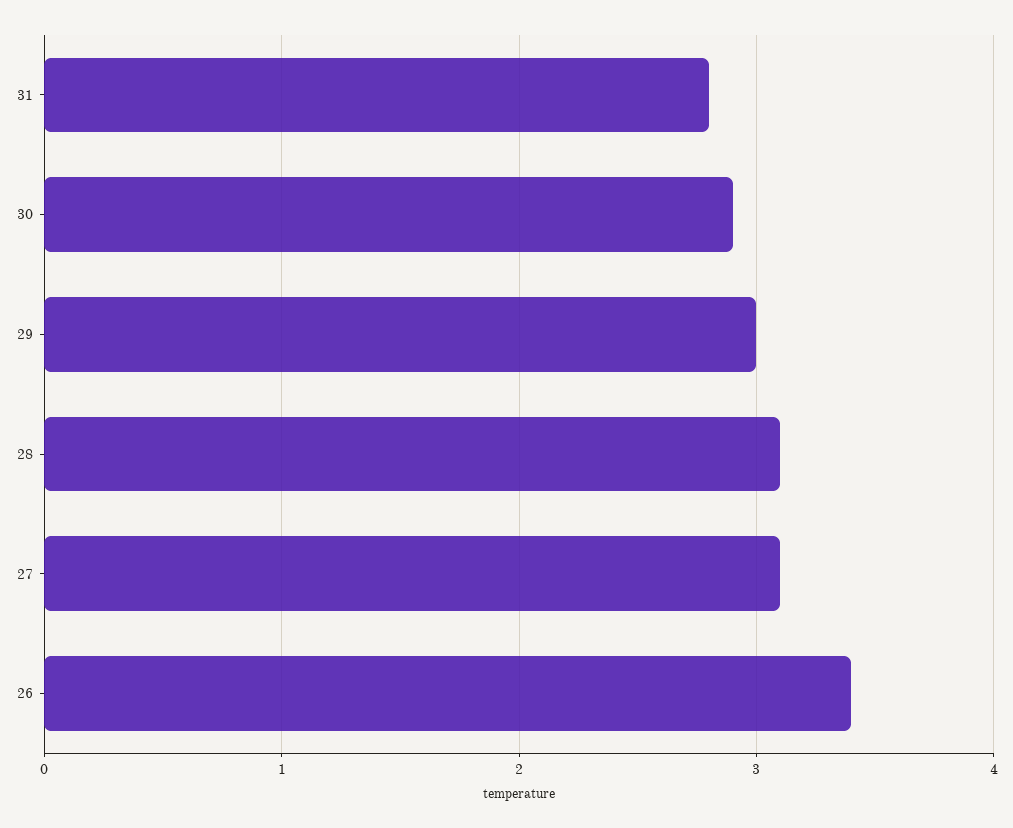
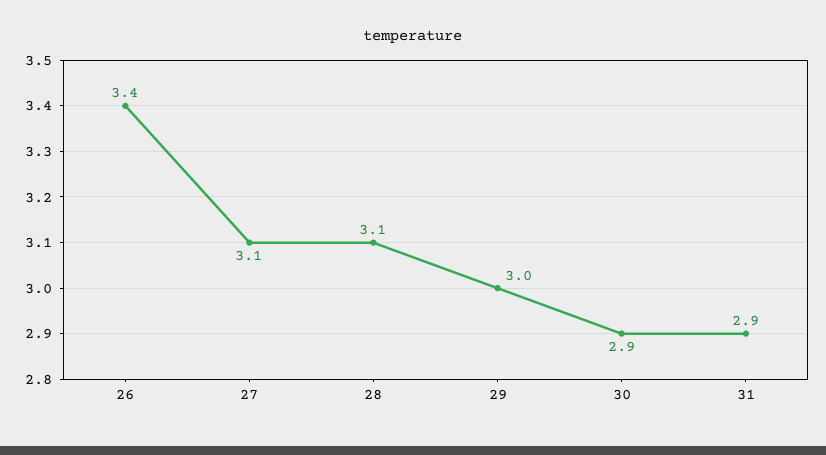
  {
-   "31": 2.8,
+   "31": 2.9,
    "30": 2.9,
    "29": 3,
    "28": 3.1,
    "27": 3.1,
    "26": 3.4
  }

